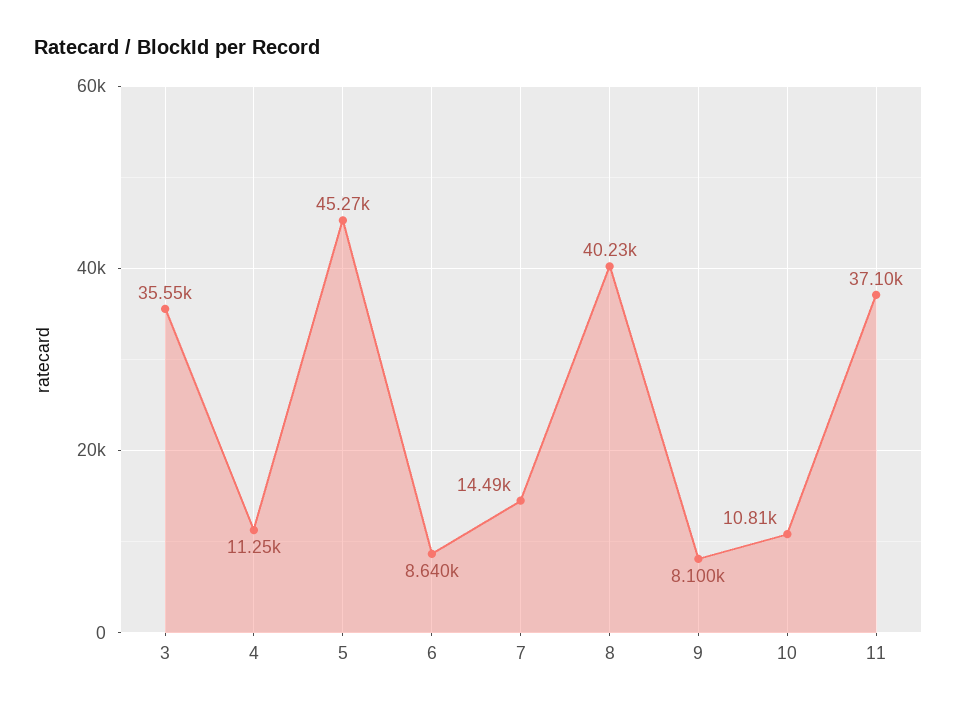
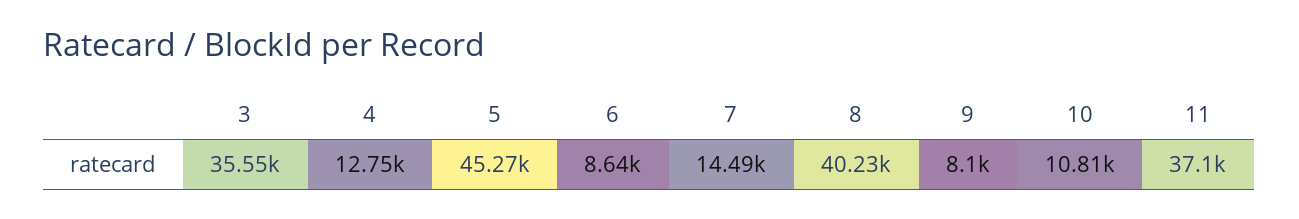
  {
    "3": 35550,
-   "4": 11250,
+   "4": 12750,
    "5": 45270,
    "6": 8640,
    "7": 14490,
    "8": 40230,
    "9": 8100,
    "10": 10810,
    "11": 37100
  }

